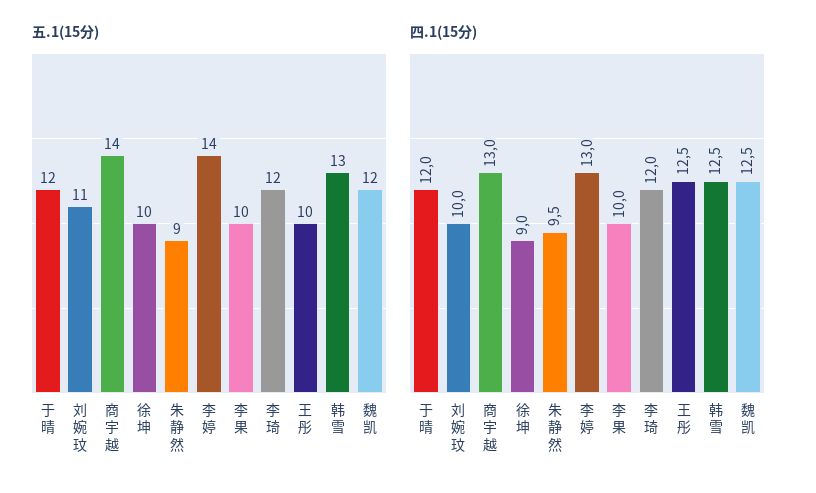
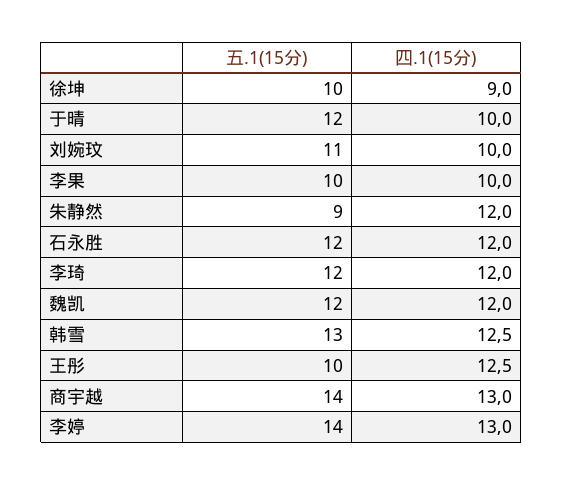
  {
    "五.1(15分)": {
      "于晴": 12,
      "刘婉玟": 11,
      "商宇越": 14,
      "徐坤": 10,
      "朱静然": 9,
      "李婷": 14,
      "李果": 10,
      "李琦": 12,
      "王彤": 10,
      "韩雪": 13,
-     "魏凯": 12
+     "魏凯": 12,
+     "石永胜": 12
    },
    "四.1(15分)": {
-     "于晴": 12,
+     "于晴": 10,
      "刘婉玟": 10,
      "商宇越": 13,
      "徐坤": 9,
-     "朱静然": 9.5,
+     "朱静然": 12,
      "李婷": 13,
      "李果": 10,
      "李琦": 12,
      "王彤": 12.5,
      "韩雪": 12.5,
-     "魏凯": 12.5
+     "魏凯": 12,
+     "石永胜": 12
    }
  }

